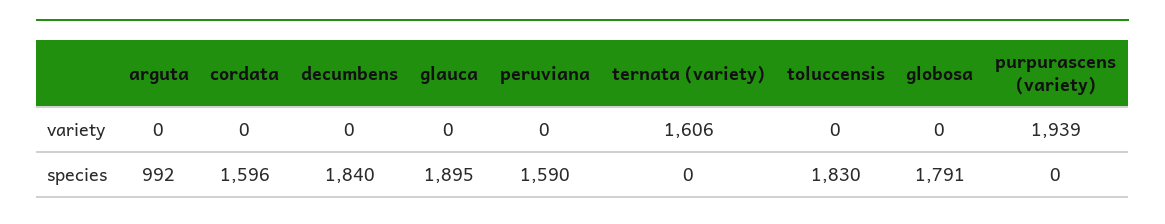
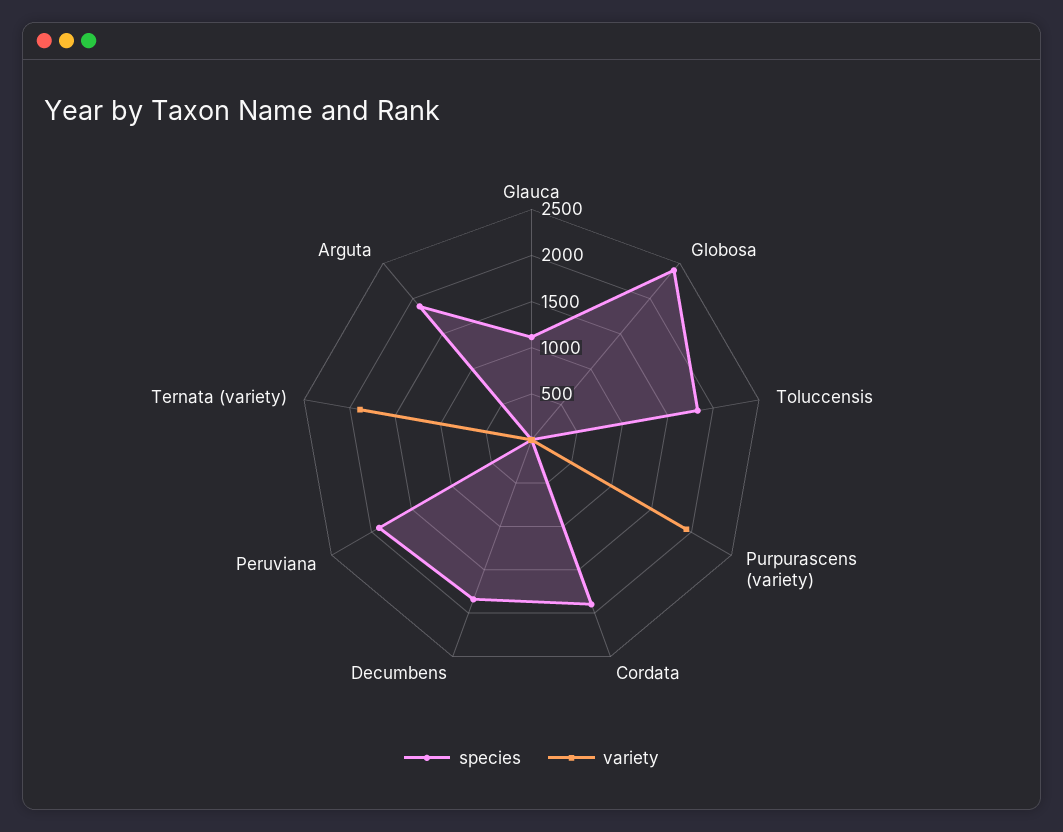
  {
    "variety": {
      "arguta": 0,
      "cordata": 0,
      "decumbens": 0,
      "glauca": 0,
      "peruviana": 0,
-     "ternata (variety)": 1606,
+     "ternata (variety)": 1900,
      "toluccensis": 0,
      "globosa": 0,
      "purpurascens (variety)": 1939
    },
    "species": {
-     "arguta": 992,
+     "arguta": 1900,
-     "cordata": 1596,
+     "cordata": 1900,
      "decumbens": 1840,
-     "glauca": 1895,
+     "glauca": 1100,
-     "peruviana": 1590,
+     "peruviana": 1900,
      "ternata (variety)": 0,
      "toluccensis": 1830,
-     "globosa": 1791,
+     "globosa": 2400,
      "purpurascens (variety)": 0
    }
  }

